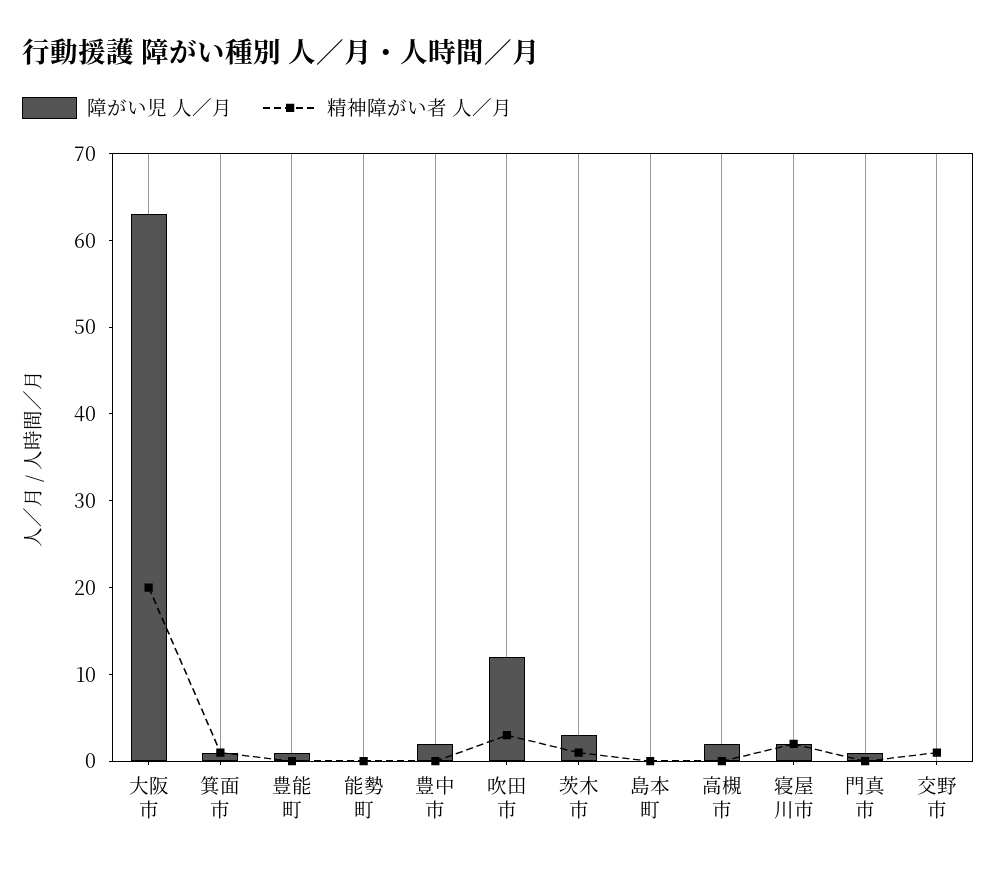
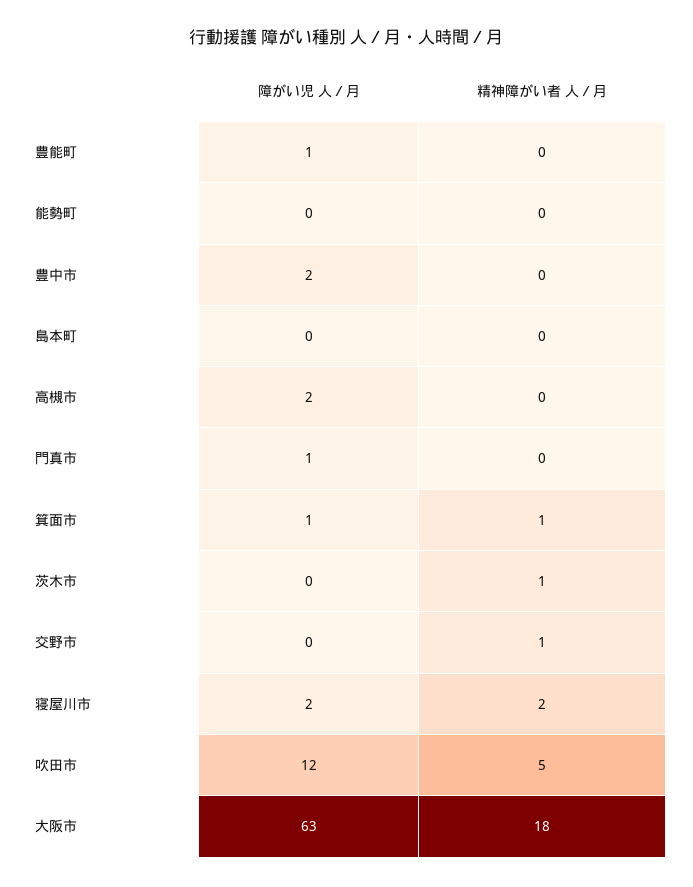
  {
    "障がい児 人／月": {
      "大阪市": 63,
      "箕面市": 1,
      "豊能町": 1,
      "能勢町": 0,
      "豊中市": 2,
      "吹田市": 12,
-     "茨木市": 3,
+     "茨木市": 0,
      "島本町": 0,
      "高槻市": 2,
      "寝屋川市": 2,
      "門真市": 1,
      "交野市": 0
    },
    "精神障がい者 人／月": {
-     "大阪市": 20,
+     "大阪市": 18,
      "箕面市": 1,
      "豊能町": 0,
      "能勢町": 0,
      "豊中市": 0,
-     "吹田市": 3,
+     "吹田市": 5,
      "茨木市": 1,
      "島本町": 0,
      "高槻市": 0,
      "寝屋川市": 2,
      "門真市": 0,
      "交野市": 1
    }
  }

